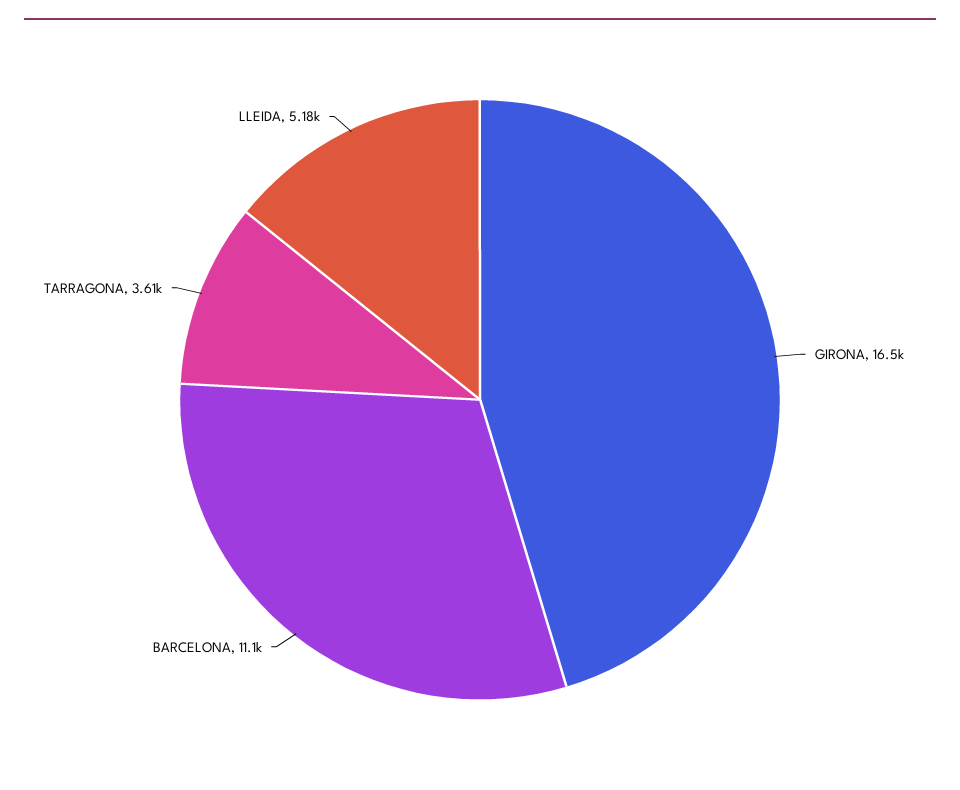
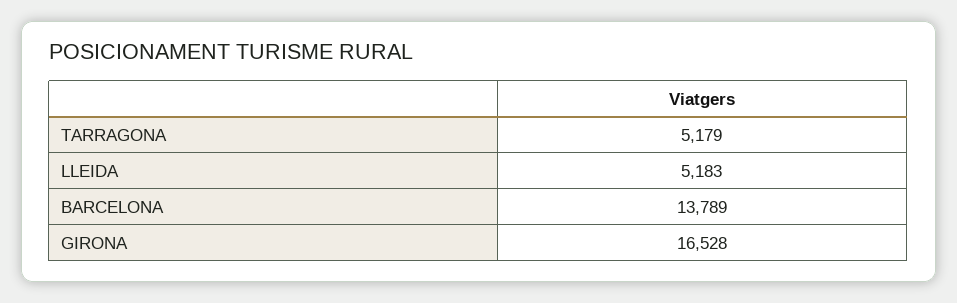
  {
    "GIRONA": 16528,
-   "BARCELONA": 11100,
+   "BARCELONA": 13789,
-   "TARRAGONA": 3610,
+   "TARRAGONA": 5179,
    "LLEIDA": 5183
  }

